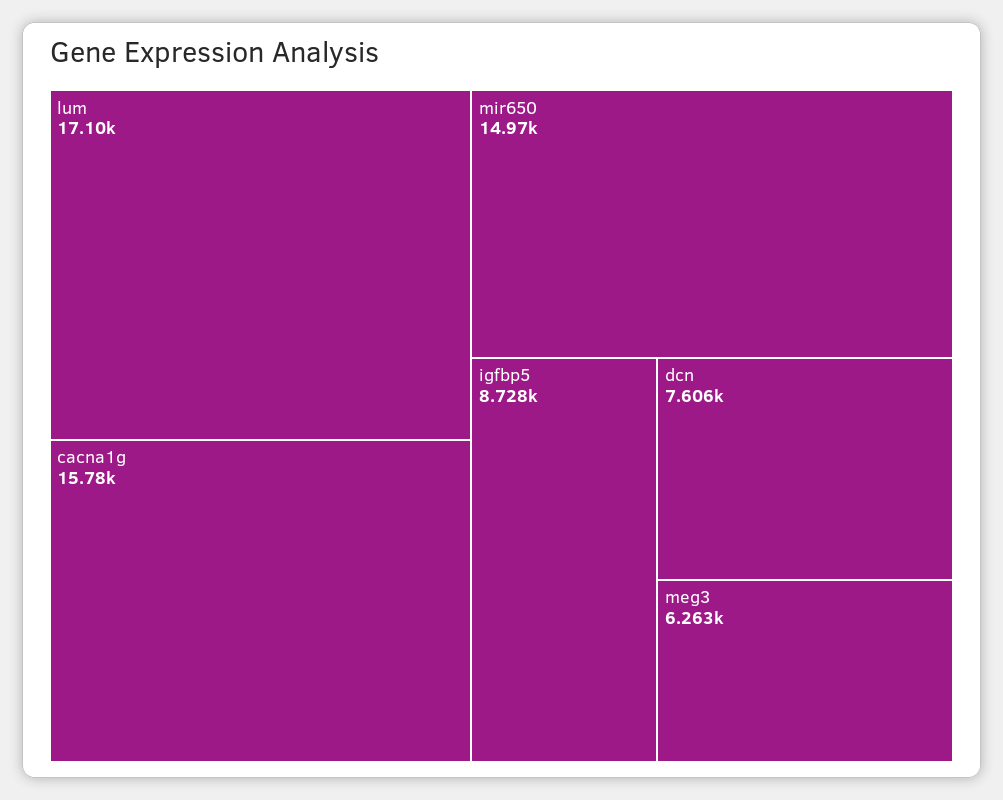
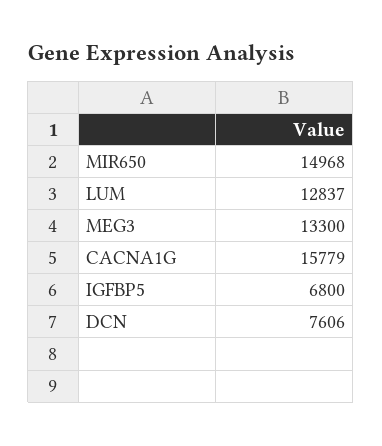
  {
-   "lum": 17100,
+   "lum": 12837,
    "cacna1g": 15779,
    "mir650": 14968,
-   "igfbp5": 8728,
+   "igfbp5": 6800,
    "dcn": 7606,
-   "meg3": 6263
+   "meg3": 13300
  }

